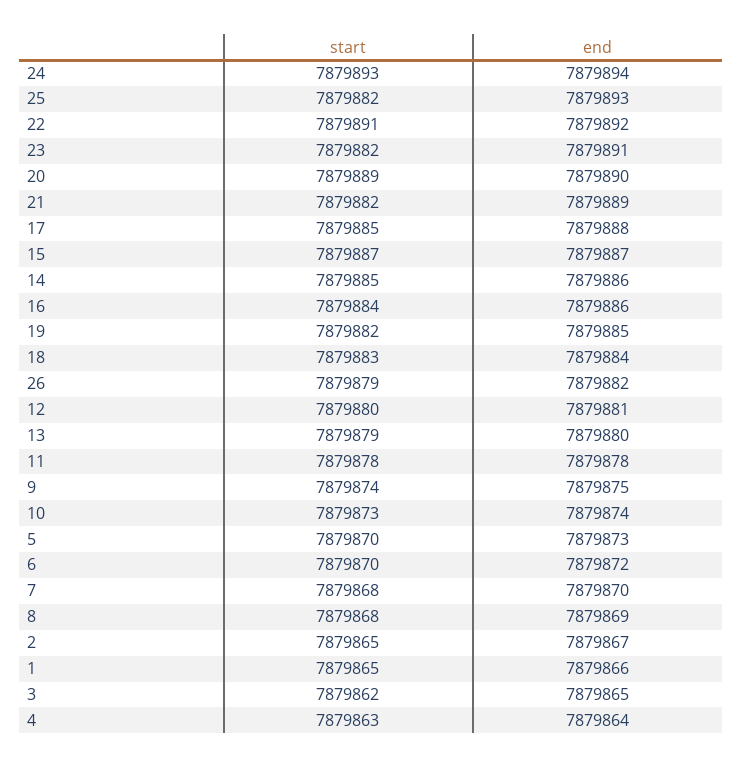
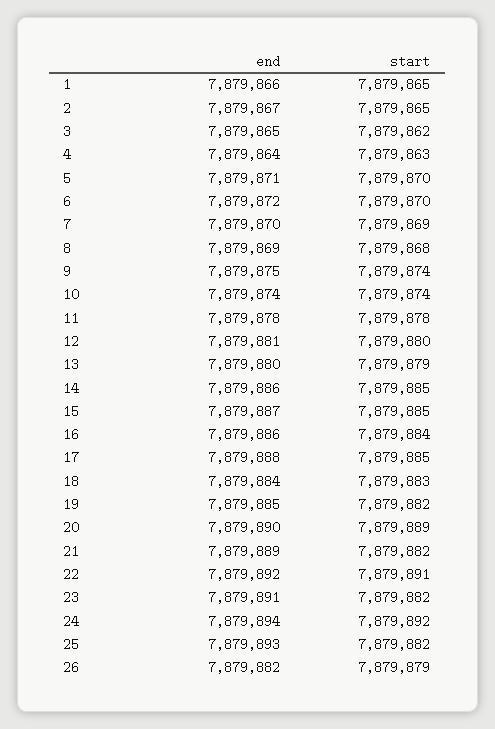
  {
    "start": {
-     "24": 7879893,
+     "24": 7879892,
      "25": 7879882,
      "22": 7879891,
      "23": 7879882,
      "20": 7879889,
      "21": 7879882,
      "17": 7879885,
-     "15": 7879887,
+     "15": 7879885,
      "14": 7879885,
      "16": 7879884,
      "19": 7879882,
      "18": 7879883,
      "26": 7879879,
      "12": 7879880,
      "13": 7879879,
      "11": 7879878,
      "9": 7879874,
-     "10": 7879873,
+     "10": 7879874,
      "5": 7879870,
      "6": 7879870,
-     "7": 7879868,
+     "7": 7879869,
      "8": 7879868,
      "2": 7879865,
      "1": 7879865,
      "3": 7879862,
      "4": 7879863
    },
    "end": {
      "24": 7879894,
      "25": 7879893,
      "22": 7879892,
      "23": 7879891,
      "20": 7879890,
      "21": 7879889,
      "17": 7879888,
      "15": 7879887,
      "14": 7879886,
      "16": 7879886,
      "19": 7879885,
      "18": 7879884,
      "26": 7879882,
      "12": 7879881,
      "13": 7879880,
      "11": 7879878,
      "9": 7879875,
      "10": 7879874,
-     "5": 7879873,
+     "5": 7879871,
      "6": 7879872,
      "7": 7879870,
      "8": 7879869,
      "2": 7879867,
      "1": 7879866,
      "3": 7879865,
      "4": 7879864
    }
  }

